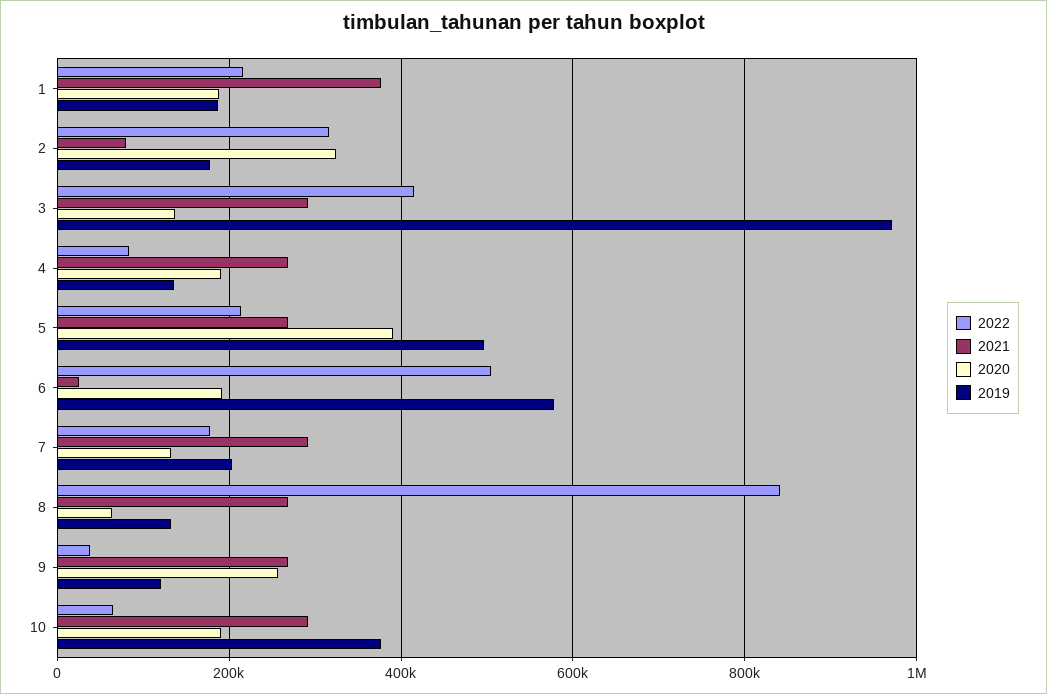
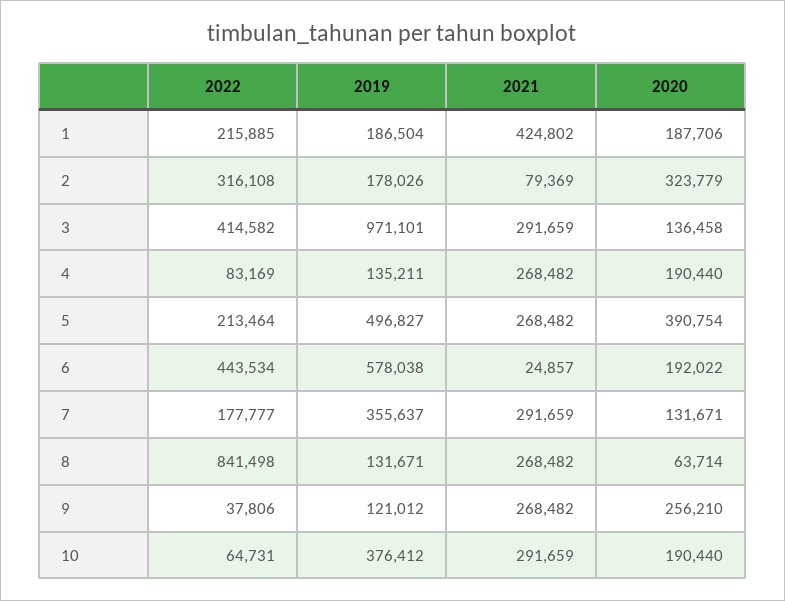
  {
    "2022": {
      "1": 215885,
      "2": 316108,
      "3": 414582,
      "4": 83169,
      "5": 213464,
-     "6": 500000,
+     "6": 443534,
      "7": 177777,
      "8": 841498,
      "9": 37806,
      "10": 64731
    },
    "2021": {
-     "1": 380000,
+     "1": 424802,
      "2": 79369,
      "3": 291659,
      "4": 268482,
      "5": 268482,
      "6": 24857,
      "7": 291659,
      "8": 268482,
      "9": 268482,
      "10": 291659
    },
    "2020": {
      "1": 187706,
      "2": 323779,
      "3": 136458,
      "4": 190440,
      "5": 390754,
      "6": 192022,
      "7": 131671,
      "8": 63714,
      "9": 256210,
      "10": 190440
    },
    "2019": {
      "1": 186504,
      "2": 178026,
      "3": 971101,
      "4": 135211,
      "5": 496827,
      "6": 578038,
-     "7": 200000,
+     "7": 355637,
      "8": 131671,
      "9": 121012,
      "10": 376412
    }
  }

